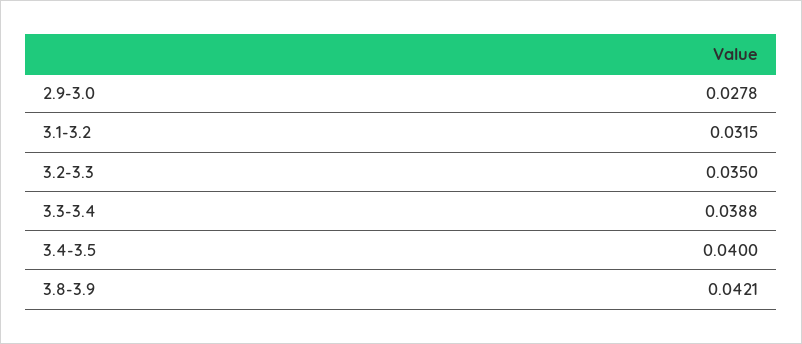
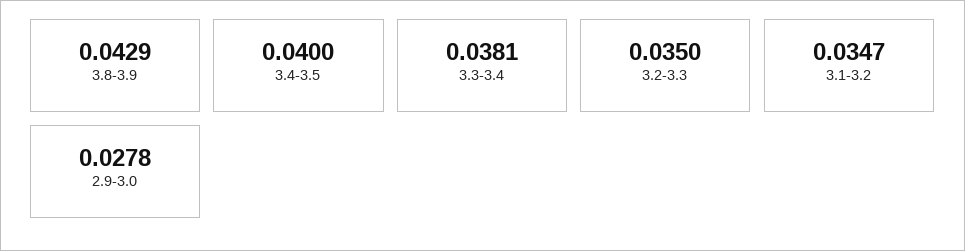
  {
    "2.9-3.0": 0.0278,
-   "3.1-3.2": 0.0315,
+   "3.1-3.2": 0.0347,
    "3.2-3.3": 0.035,
-   "3.3-3.4": 0.0388,
+   "3.3-3.4": 0.0381,
    "3.4-3.5": 0.04,
-   "3.8-3.9": 0.0421
+   "3.8-3.9": 0.0429
  }

